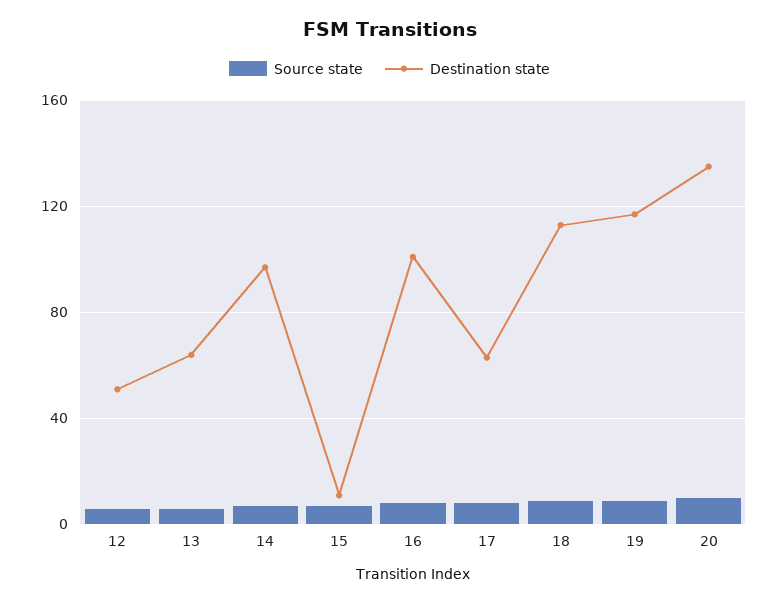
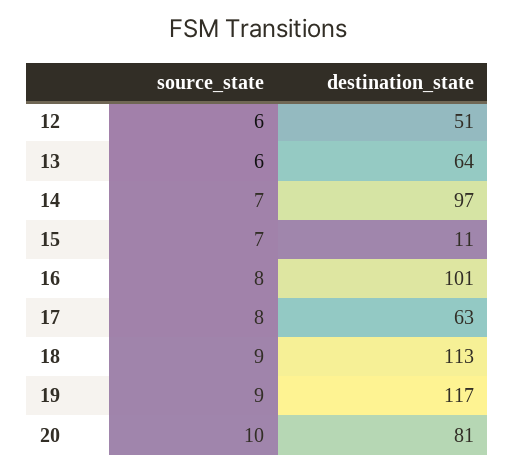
  {
    "Source state": {
      "12": 6,
      "13": 6,
      "14": 7,
      "15": 7,
      "16": 8,
      "17": 8,
      "18": 9,
      "19": 9,
      "20": 10
    },
    "Destination state": {
      "12": 51,
      "13": 64,
      "14": 97,
      "15": 11,
      "16": 101,
      "17": 63,
      "18": 113,
      "19": 117,
-     "20": 135
+     "20": 81
    }
  }

